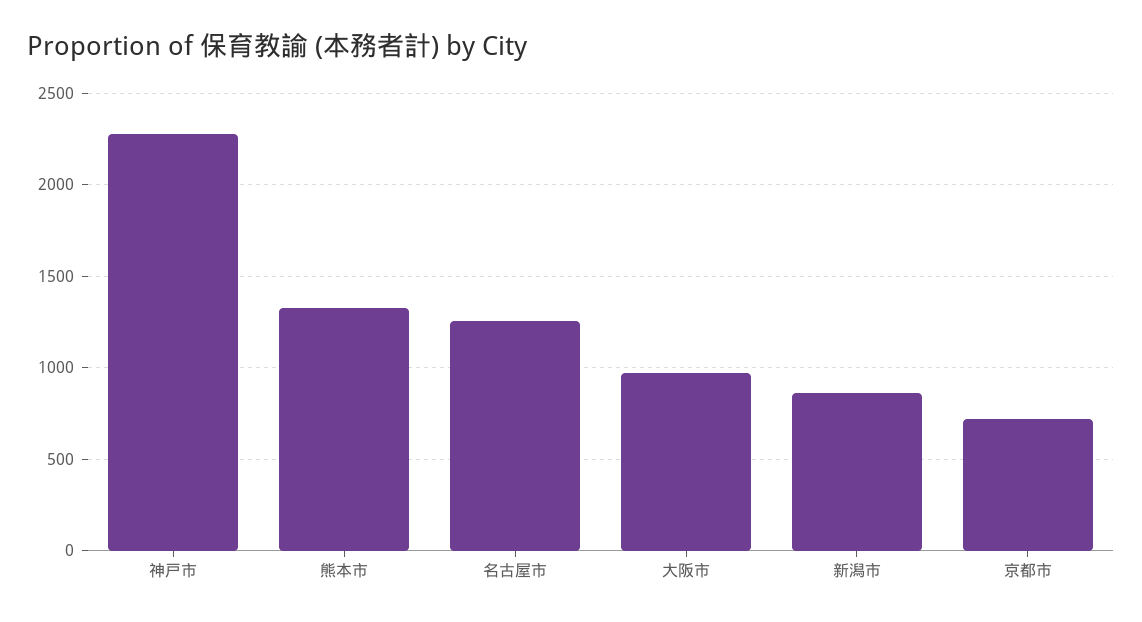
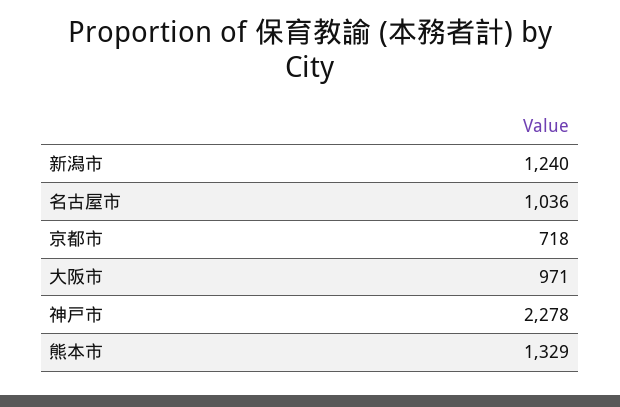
  {
    "神戸市": 2278,
    "熊本市": 1329,
-   "名古屋市": 1250,
+   "名古屋市": 1036,
    "大阪市": 971,
-   "新潟市": 850,
+   "新潟市": 1240,
    "京都市": 718
  }

